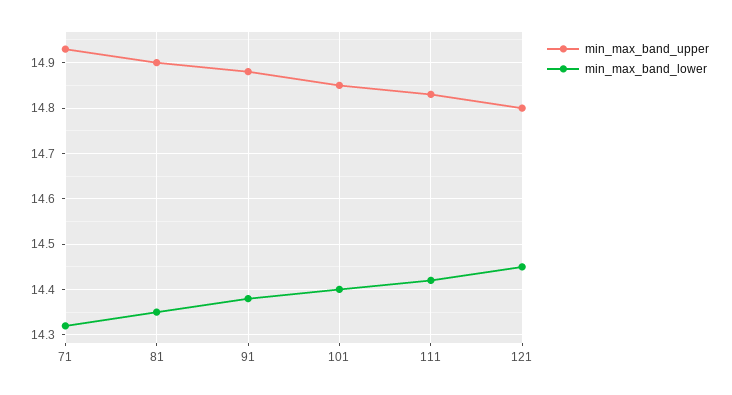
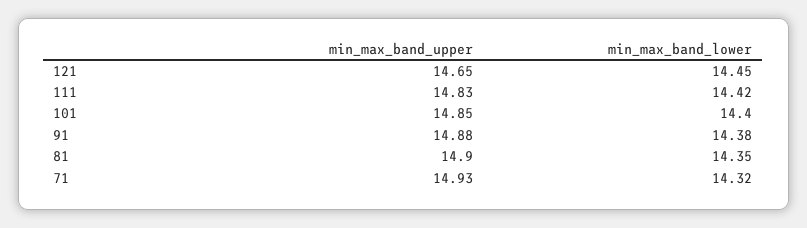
  {
    "min_max_band_upper": {
      "71": 14.93,
      "81": 14.9,
      "91": 14.88,
      "101": 14.85,
      "111": 14.83,
-     "121": 14.8
+     "121": 14.65
    },
    "min_max_band_lower": {
      "71": 14.32,
      "81": 14.35,
      "91": 14.38,
      "101": 14.4,
      "111": 14.42,
      "121": 14.45
    }
  }

